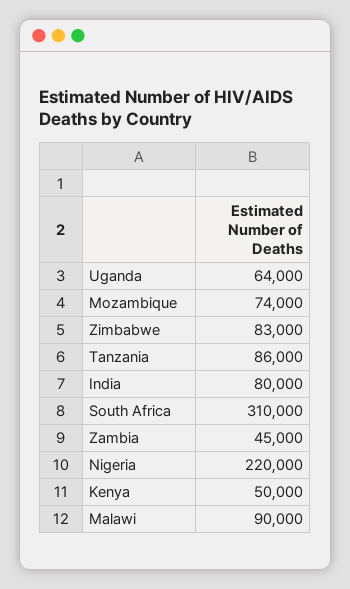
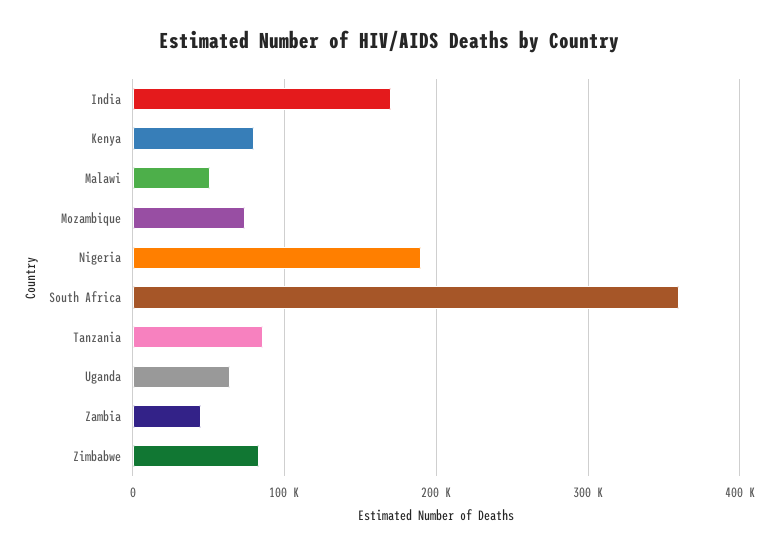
  {
    "Uganda": 64000,
    "Mozambique": 74000,
    "Zimbabwe": 83000,
    "Tanzania": 86000,
-   "India": 80000,
+   "India": 170000,
-   "South Africa": 310000,
+   "South Africa": 360000,
    "Zambia": 45000,
-   "Nigeria": 220000,
+   "Nigeria": 190000,
-   "Kenya": 50000,
+   "Kenya": 80000,
-   "Malawi": 90000
+   "Malawi": 50000
  }

